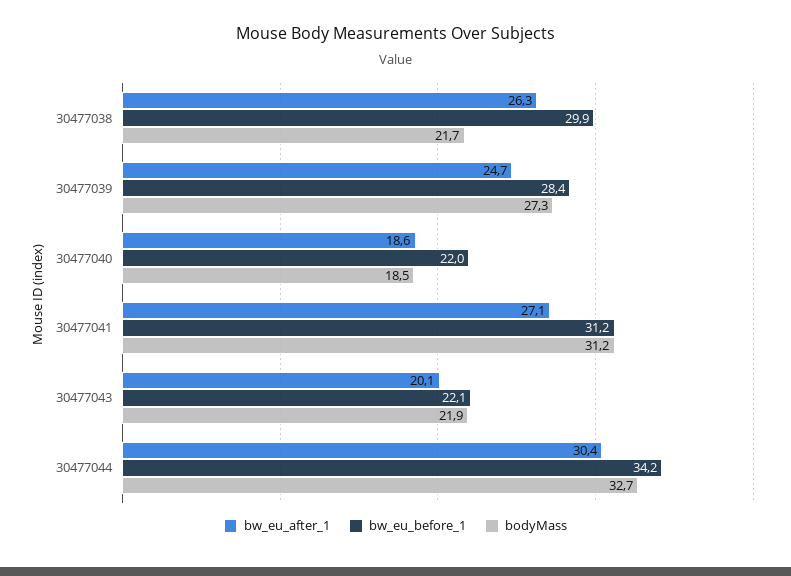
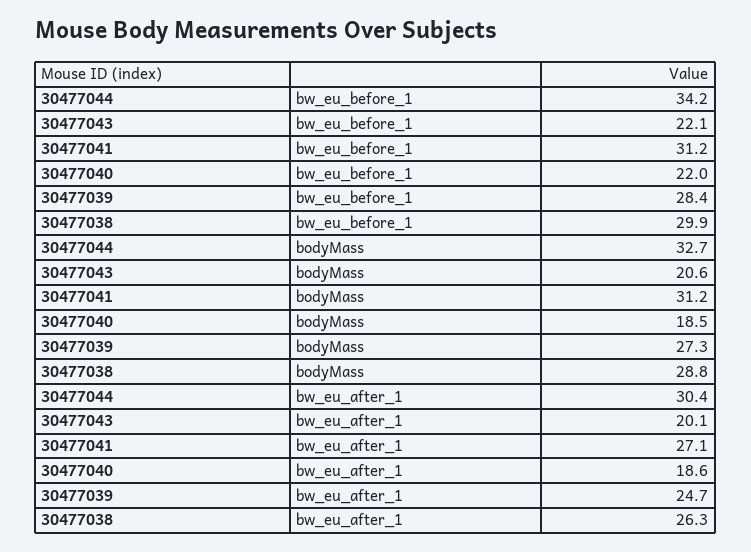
  {
    "bw_eu_after_1": {
      "30477038": 26.3,
      "30477039": 24.7,
      "30477040": 18.6,
      "30477041": 27.1,
      "30477043": 20.1,
      "30477044": 30.4
    },
    "bw_eu_before_1": {
      "30477038": 29.9,
      "30477039": 28.4,
      "30477040": 22,
      "30477041": 31.2,
      "30477043": 22.1,
      "30477044": 34.2
    },
    "bodyMass": {
-     "30477038": 21.7,
+     "30477038": 28.8,
      "30477039": 27.3,
      "30477040": 18.5,
      "30477041": 31.2,
-     "30477043": 21.9,
+     "30477043": 20.6,
      "30477044": 32.7
    }
  }

